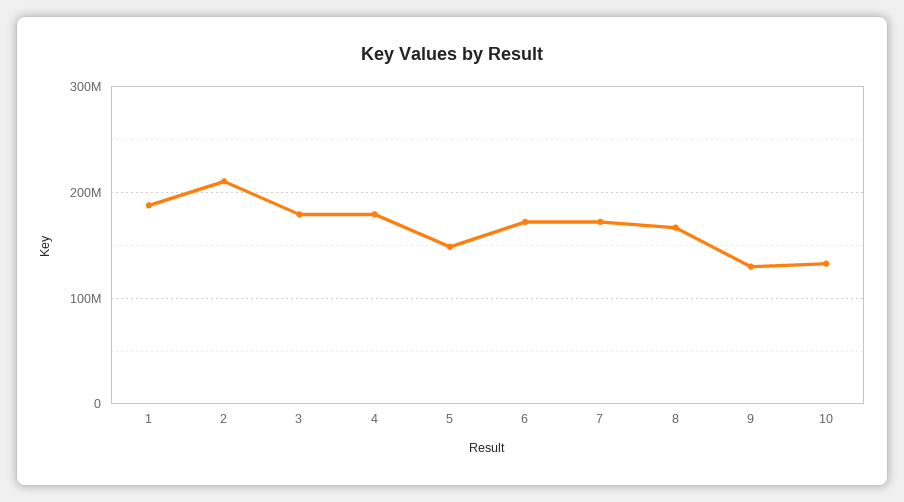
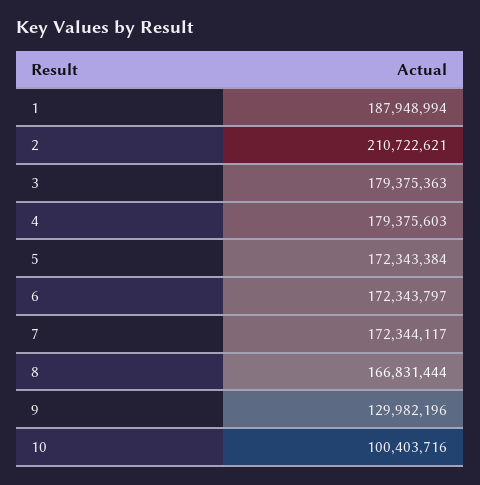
  {
    "1": 187948994,
    "2": 210722621,
    "3": 179375363,
    "4": 179375603,
-   "5": 150000000,
+   "5": 172343384,
    "6": 172343797,
    "7": 172344117,
    "8": 166831444,
    "9": 129982196,
-   "10": 130000000
+   "10": 100403716
  }

